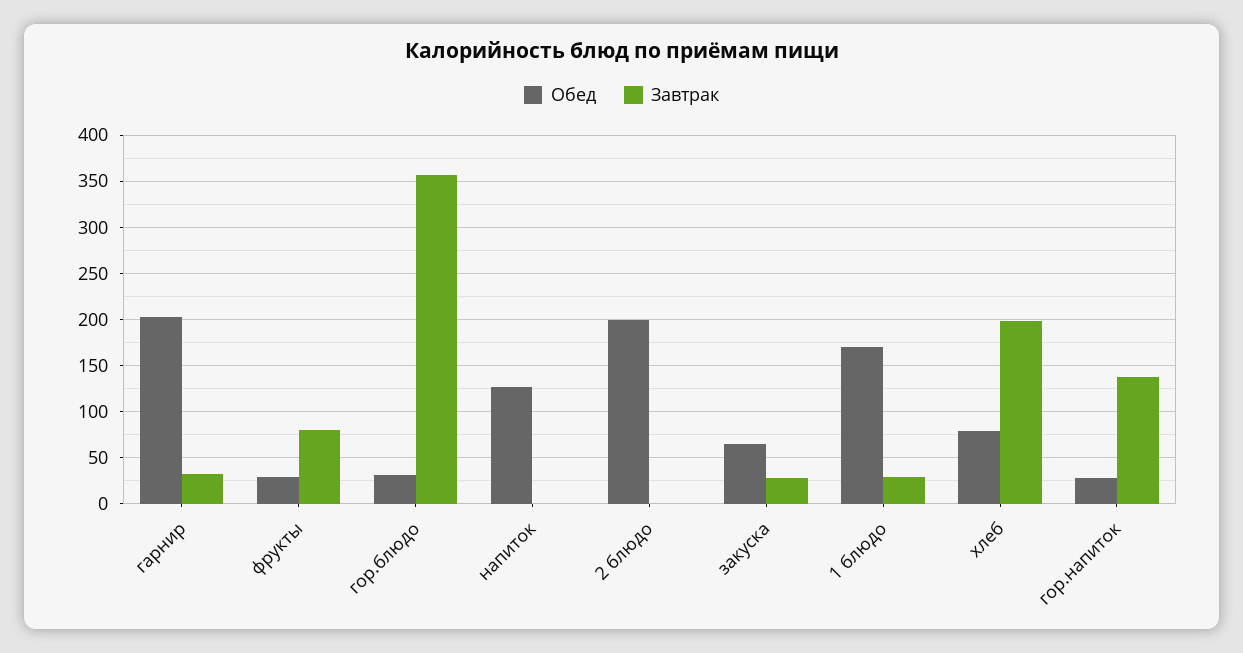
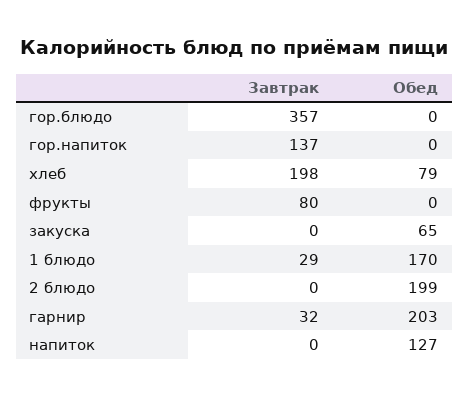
  {
    "Обед": {
      "гарнир": 203,
-     "фрукты": 30,
+     "фрукты": 0,
-     "гор.блюдо": 30,
+     "гор.блюдо": 0,
      "напиток": 127,
      "2 блюдо": 199,
      "закуска": 65,
      "1 блюдо": 170,
      "хлеб": 79,
-     "гор.напиток": 30
+     "гор.напиток": 0
    },
    "Завтрак": {
      "гарнир": 32,
      "фрукты": 80,
      "гор.блюдо": 357,
      "напиток": 0,
      "2 блюдо": 0,
-     "закуска": 30,
+     "закуска": 0,
      "1 блюдо": 29,
      "хлеб": 198,
      "гор.напиток": 137
    }
  }

